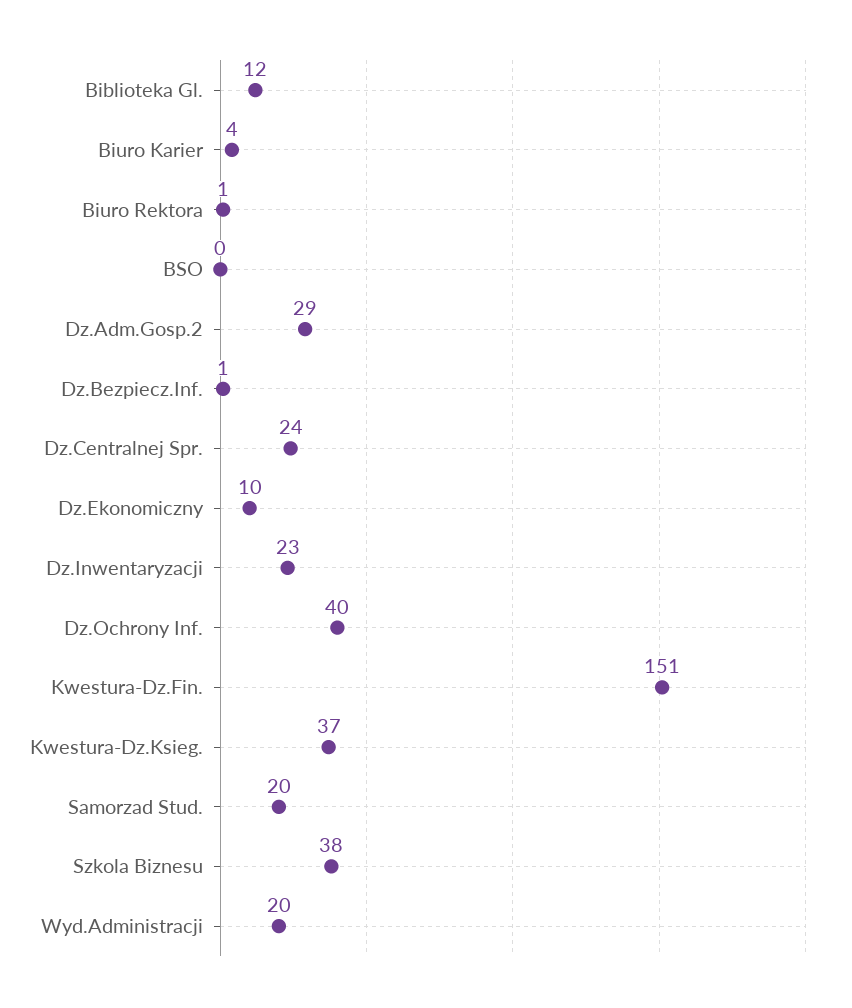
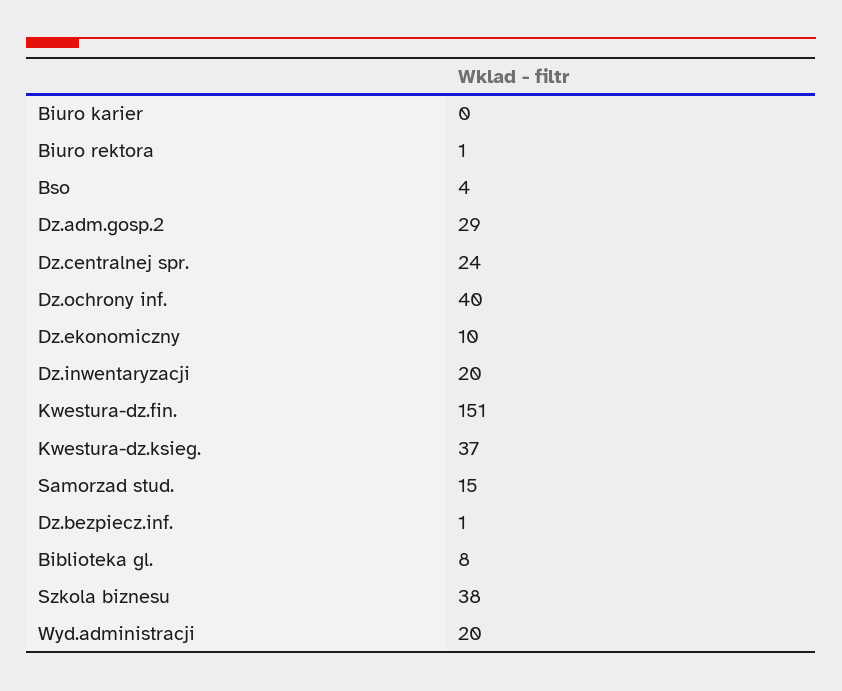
  {
-   "Biblioteka Gl.": 12,
+   "Biblioteka Gl.": 8,
-   "Biuro Karier": 4,
+   "Biuro Karier": 0,
    "Biuro Rektora": 1,
-   "BSO": 0,
+   "BSO": 4,
    "Dz.Adm.Gosp.2": 29,
    "Dz.Bezpiecz.Inf.": 1,
    "Dz.Centralnej Spr.": 24,
    "Dz.Ekonomiczny": 10,
-   "Dz.Inwentaryzacji": 23,
+   "Dz.Inwentaryzacji": 20,
    "Dz.Ochrony Inf.": 40,
    "Kwestura-Dz.Fin.": 151,
    "Kwestura-Dz.Ksieg.": 37,
-   "Samorzad Stud.": 20,
+   "Samorzad Stud.": 15,
    "Szkola Biznesu": 38,
    "Wyd.Administracji": 20
  }

